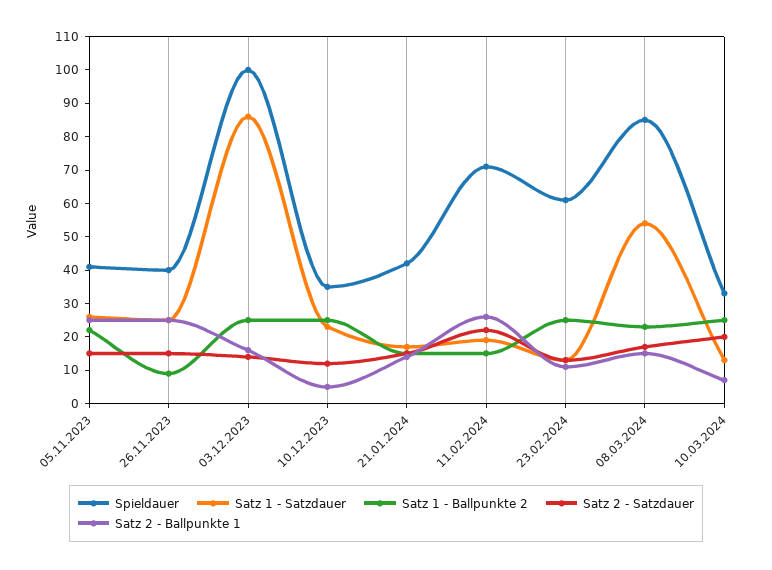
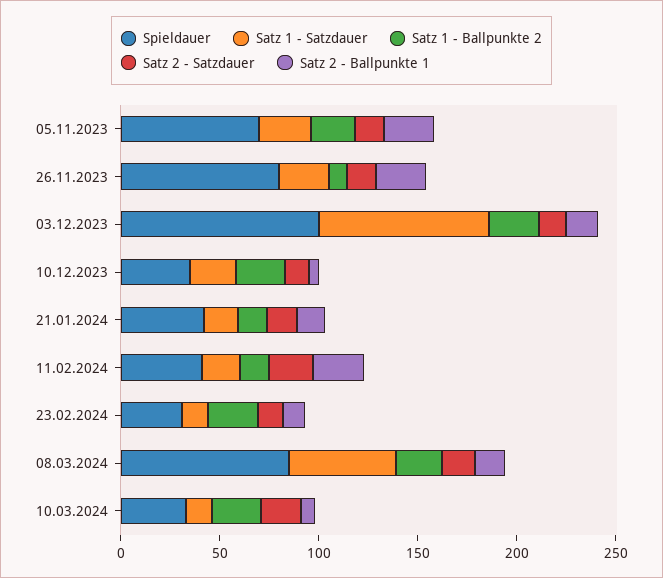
  {
    "Spieldauer": {
-     "05.11.2023": 40,
+     "05.11.2023": 70,
-     "26.11.2023": 40,
+     "26.11.2023": 80,
      "03.12.2023": 100,
      "10.12.2023": 35,
      "21.01.2024": 40,
-     "11.02.2024": 70,
+     "11.02.2024": 40,
-     "23.02.2024": 60,
+     "23.02.2024": 30,
      "08.03.2024": 85,
      "10.03.2024": 35
    },
    "Satz 1 - Satzdauer": {
      "05.11.2023": 25,
      "26.11.2023": 25,
      "03.12.2023": 85,
      "10.12.2023": 25,
      "21.01.2024": 15,
      "11.02.2024": 20,
      "23.02.2024": 15,
      "08.03.2024": 55,
      "10.03.2024": 15
    },
    "Satz 1 - Ballpunkte 2": {
      "05.11.2023": 20,
      "26.11.2023": 10,
      "03.12.2023": 25,
      "10.12.2023": 25,
      "21.01.2024": 15,
      "11.02.2024": 15,
      "23.02.2024": 25,
      "08.03.2024": 25,
      "10.03.2024": 25
    },
    "Satz 2 - Satzdauer": {
      "05.11.2023": 15,
      "26.11.2023": 15,
      "03.12.2023": 15,
      "10.12.2023": 10,
      "21.01.2024": 15,
      "11.02.2024": 20,
      "23.02.2024": 15,
      "08.03.2024": 15,
      "10.03.2024": 20
    },
    "Satz 2 - Ballpunkte 1": {
      "05.11.2023": 25,
      "26.11.2023": 25,
      "03.12.2023": 15,
      "10.12.2023": 5,
      "21.01.2024": 15,
      "11.02.2024": 25,
      "23.02.2024": 10,
      "08.03.2024": 15,
      "10.03.2024": 5
    }
  }

